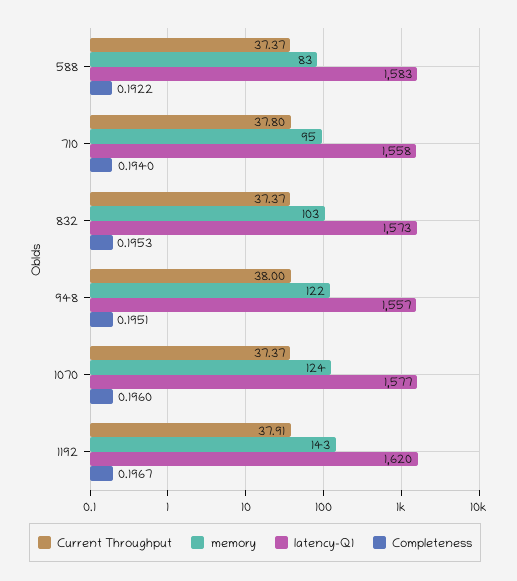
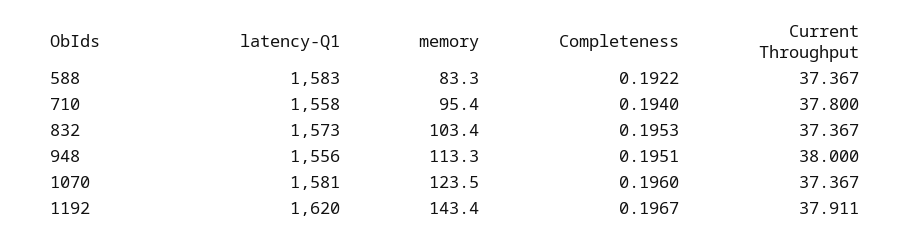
  {
    "Current Throughput": {
      "588": 37.367,
      "710": 37.8,
      "832": 37.367,
      "948": 38,
      "1070": 37.367,
      "1192": 37.911
    },
    "memory": {
      "588": 83.3,
      "710": 95.4,
      "832": 103.4,
-     "948": 122,
+     "948": 113.3,
      "1070": 123.5,
      "1192": 143.4
    },
    "latency-Q1": {
      "588": 1583,
      "710": 1558,
      "832": 1573,
-     "948": 1557,
+     "948": 1556,
-     "1070": 1577,
+     "1070": 1581,
      "1192": 1620
    },
    "Completeness": {
      "588": 0.1922,
      "710": 0.194,
      "832": 0.1953,
      "948": 0.1951,
      "1070": 0.196,
      "1192": 0.1967
    }
  }

